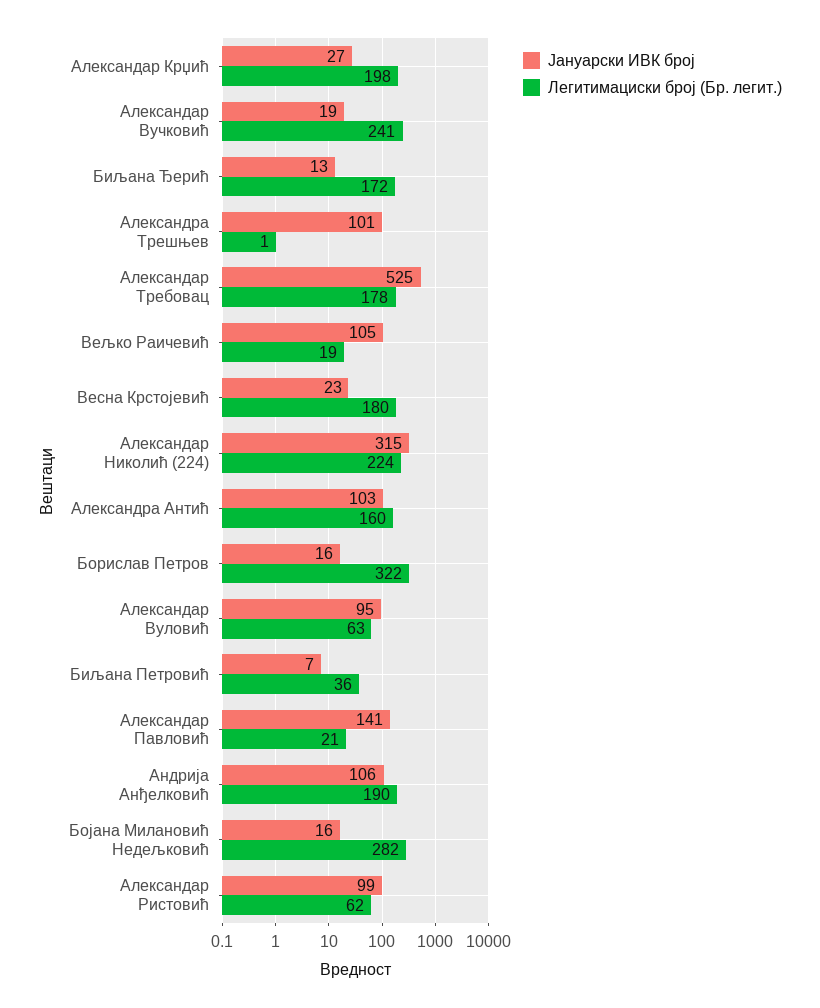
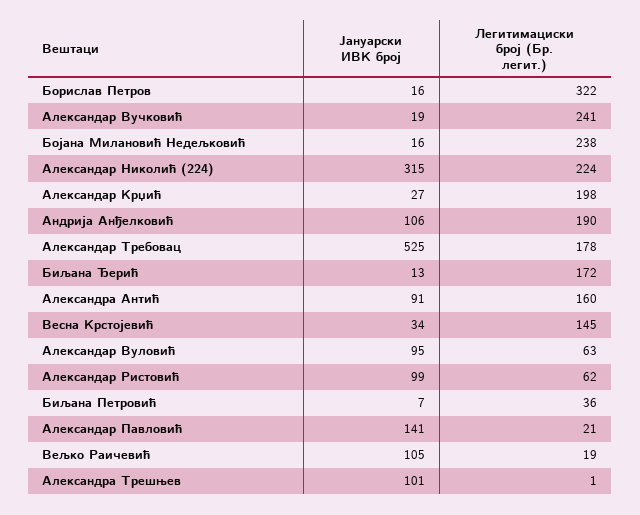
  {
    "Јануарски ИВК број": {
      "Александар Крџић": 27,
      "Александар Вучковић": 19,
      "Биљана Ђерић": 13,
      "Александра Трешњев": 101,
      "Александар Требовац": 525,
      "Вељко Раичевић": 105,
-     "Весна Крстојевић": 23,
+     "Весна Крстојевић": 34,
      "Александар Николић (224)": 315,
-     "Александра Антић": 103,
+     "Александра Антић": 91,
      "Борислав Петров": 16,
      "Александар Вуловић": 95,
      "Биљана Петровић": 7,
      "Александар Павловић": 141,
      "Андрија Анђелковић": 106,
      "Бојана Милановић Недељковић": 16,
      "Александар Ристовић": 99
    },
    "Легитимациски број (Бр. легит.)": {
      "Александар Крџић": 198,
      "Александар Вучковић": 241,
      "Биљана Ђерић": 172,
      "Александра Трешњев": 1,
      "Александар Требовац": 178,
      "Вељко Раичевић": 19,
-     "Весна Крстојевић": 180,
+     "Весна Крстојевић": 145,
      "Александар Николић (224)": 224,
      "Александра Антић": 160,
      "Борислав Петров": 322,
      "Александар Вуловић": 63,
      "Биљана Петровић": 36,
      "Александар Павловић": 21,
      "Андрија Анђелковић": 190,
-     "Бојана Милановић Недељковић": 282,
+     "Бојана Милановић Недељковић": 238,
      "Александар Ристовић": 62
    }
  }

